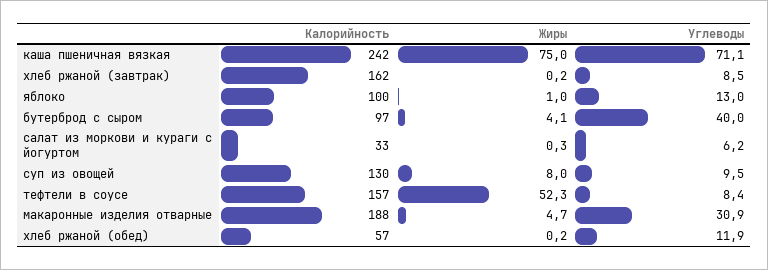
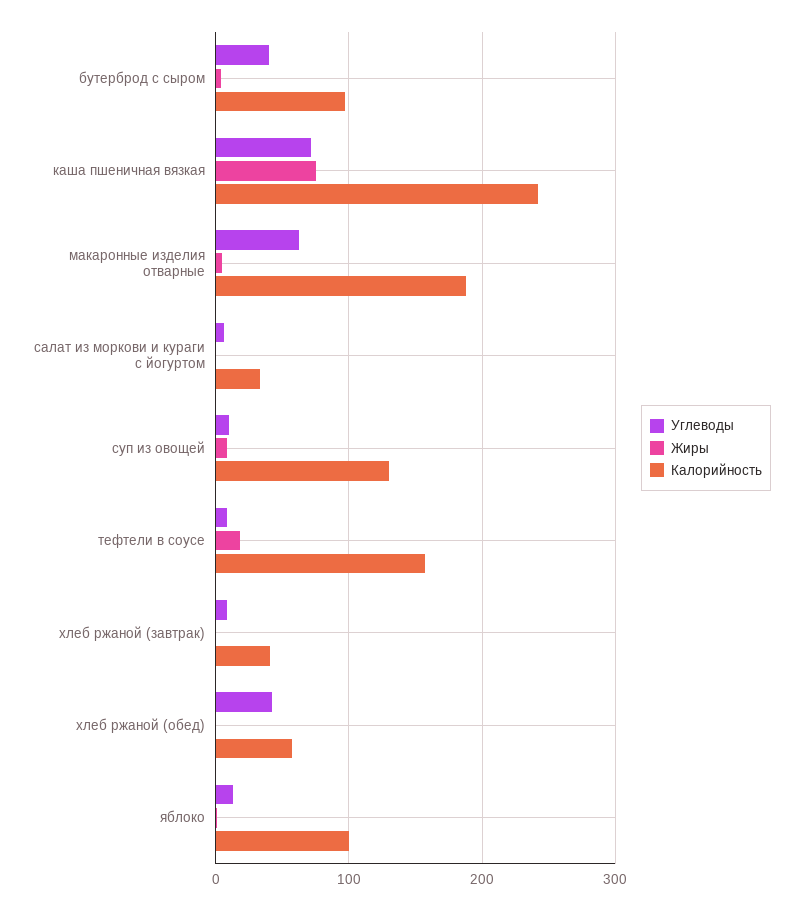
  {
    "Калорийность": {
      "каша пшеничная вязкая": 242,
-     "хлеб ржаной (завтрак)": 162,
+     "хлеб ржаной (завтрак)": 40,
      "яблоко": 100,
      "бутерброд с сыром": 97,
      "салат из моркови и кураги с йогуртом": 33,
      "суп из овощей": 130,
      "тефтели в соусе": 157,
      "макаронные изделия отварные": 188,
      "хлеб ржаной (обед)": 57
    },
    "Жиры": {
      "каша пшеничная вязкая": 75,
      "хлеб ржаной (завтрак)": 0.2,
      "яблоко": 1,
      "бутерброд с сыром": 4.1,
      "салат из моркови и кураги с йогуртом": 0.3,
      "суп из овощей": 8,
-     "тефтели в соусе": 52.3,
+     "тефтели в соусе": 20,
      "макаронные изделия отварные": 4.7,
      "хлеб ржаной (обед)": 0.2
    },
    "Углеводы": {
      "каша пшеничная вязкая": 71.1,
      "хлеб ржаной (завтрак)": 8.5,
      "яблоко": 13,
      "бутерброд с сыром": 40,
      "салат из моркови и кураги с йогуртом": 6.2,
      "суп из овощей": 9.5,
      "тефтели в соусе": 8.4,
-     "макаронные изделия отварные": 30.9,
+     "макаронные изделия отварные": 60,
-     "хлеб ржаной (обед)": 11.9
+     "хлеб ржаной (обед)": 40
    }
  }

